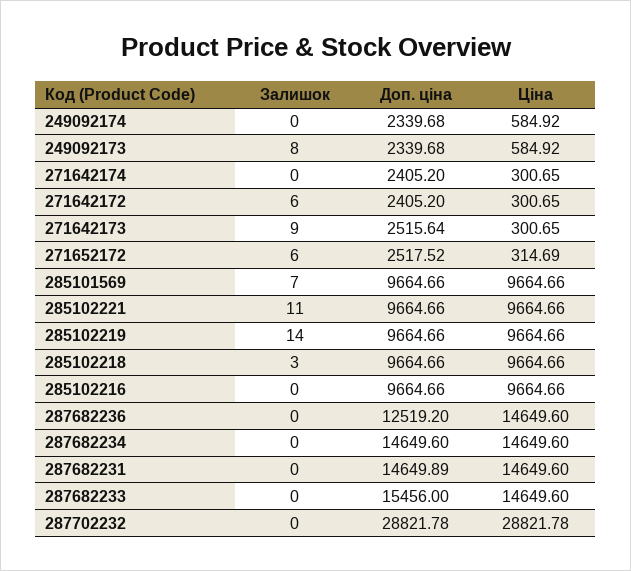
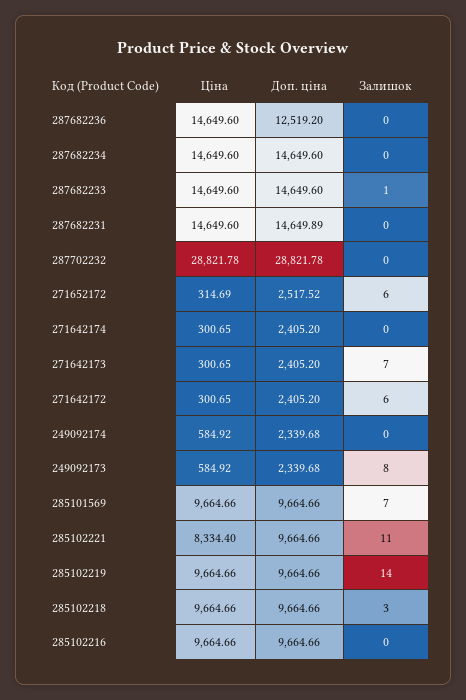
  {
    "Залишок": {
      "249092174": 0,
      "249092173": 8,
      "271642174": 0,
      "271642172": 6,
-     "271642173": 9,
+     "271642173": 7,
      "271652172": 6,
      "285101569": 7,
      "285102221": 11,
      "285102219": 14,
      "285102218": 3,
      "285102216": 0,
      "287682236": 0,
      "287682234": 0,
      "287682231": 0,
-     "287682233": 0,
+     "287682233": 1,
      "287702232": 0
    },
    "Доп. ціна": {
      "249092174": 2339.68,
      "249092173": 2339.68,
      "271642174": 2405.2,
      "271642172": 2405.2,
-     "271642173": 2515.64,
+     "271642173": 2405.2,
      "271652172": 2517.52,
      "285101569": 9664.66,
      "285102221": 9664.66,
      "285102219": 9664.66,
      "285102218": 9664.66,
      "285102216": 9664.66,
      "287682236": 12519.2,
      "287682234": 14649.6,
      "287682231": 14649.89,
-     "287682233": 15456,
+     "287682233": 14649.6,
      "287702232": 28821.78
    },
    "Ціна": {
      "249092174": 584.92,
      "249092173": 584.92,
      "271642174": 300.65,
      "271642172": 300.65,
      "271642173": 300.65,
      "271652172": 314.69,
      "285101569": 9664.66,
-     "285102221": 9664.66,
+     "285102221": 8334.4,
      "285102219": 9664.66,
      "285102218": 9664.66,
      "285102216": 9664.66,
      "287682236": 14649.6,
      "287682234": 14649.6,
      "287682231": 14649.6,
      "287682233": 14649.6,
      "287702232": 28821.78
    }
  }

